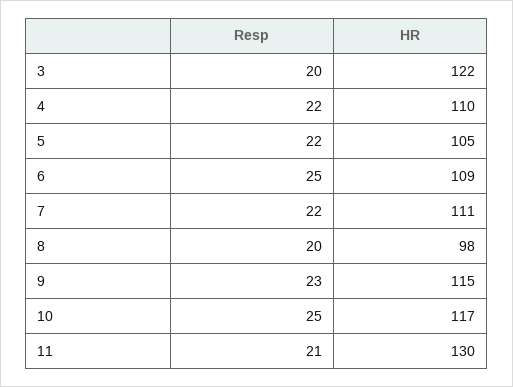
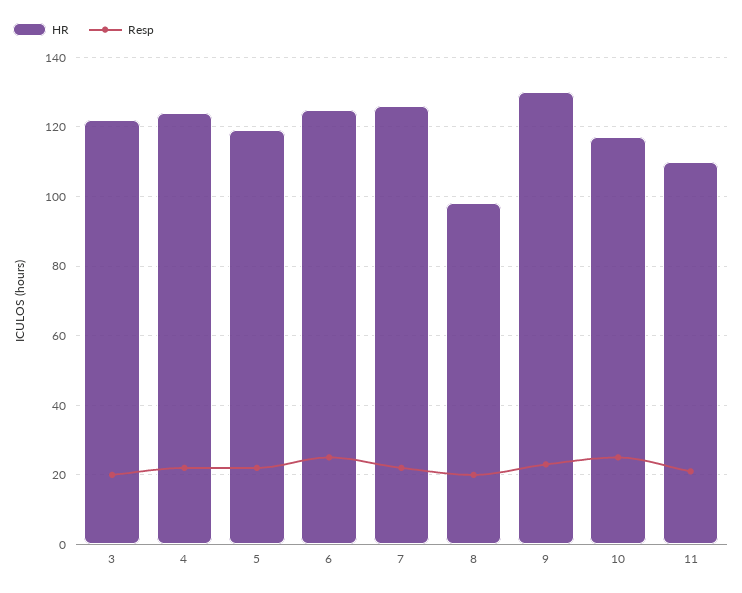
  {
    "Resp": {
      "3": 20,
      "4": 22,
      "5": 22,
      "6": 25,
      "7": 22,
      "8": 20,
      "9": 23,
      "10": 25,
      "11": 21
    },
    "HR": {
      "3": 122,
-     "4": 110,
+     "4": 125,
-     "5": 105,
+     "5": 120,
-     "6": 109,
+     "6": 125,
-     "7": 111,
+     "7": 125,
      "8": 98,
-     "9": 115,
+     "9": 130,
      "10": 117,
-     "11": 130
+     "11": 110
    }
  }

